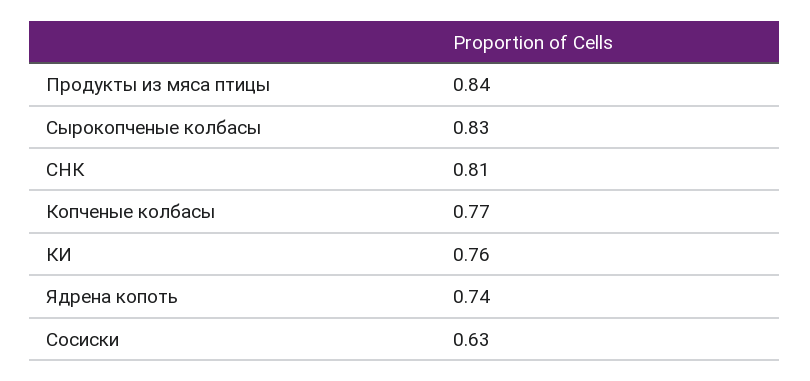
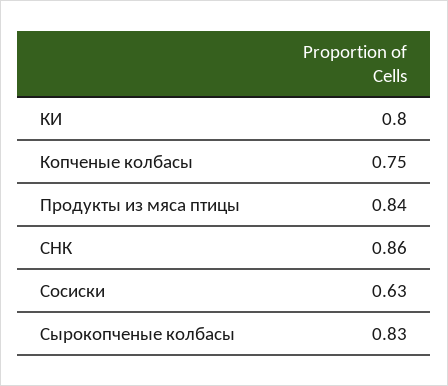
  {
    "Продукты из мяса птицы": 0.84,
    "Сырокопченые колбасы": 0.83,
-   "СНК": 0.81,
+   "СНК": 0.86,
-   "Копченые колбасы": 0.77,
+   "Копченые колбасы": 0.75,
-   "КИ": 0.76,
+   "КИ": 0.8,
-   "Ядрена копоть": 0.74,
    "Сосиски": 0.63
  }

